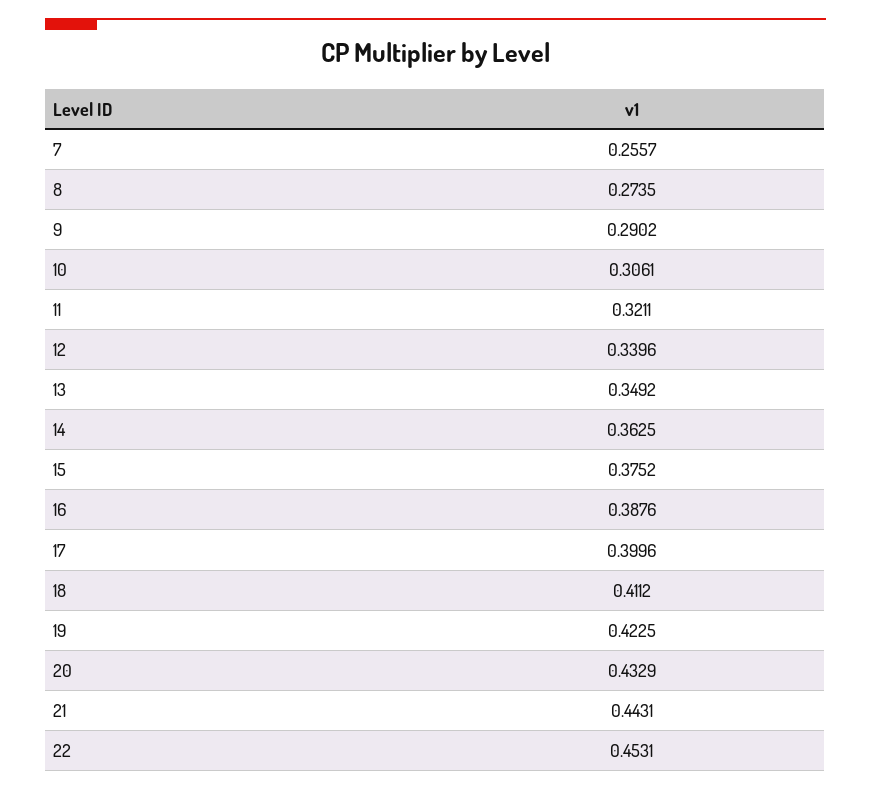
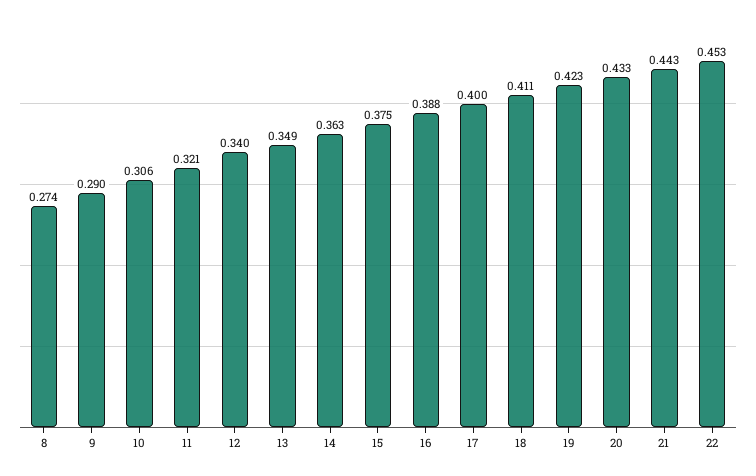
  {
-   "7": 0.2557,
    "8": 0.2735,
    "9": 0.2902,
    "10": 0.3061,
    "11": 0.3211,
    "12": 0.3396,
    "13": 0.3492,
    "14": 0.3625,
    "15": 0.3752,
    "16": 0.3876,
    "17": 0.3996,
    "18": 0.4112,
    "19": 0.4225,
    "20": 0.4329,
    "21": 0.4431,
    "22": 0.4531
  }

